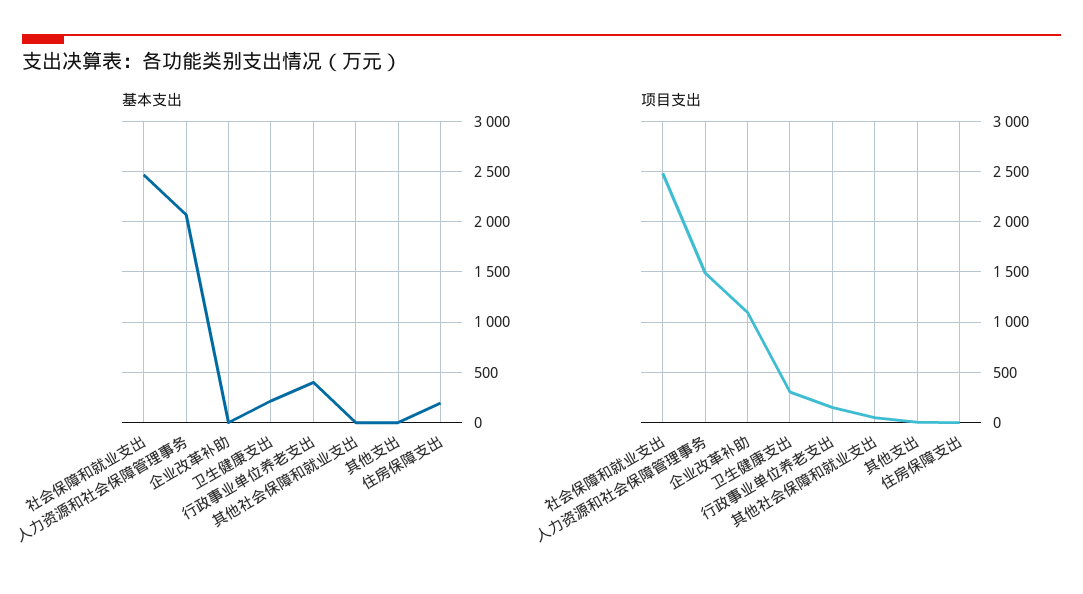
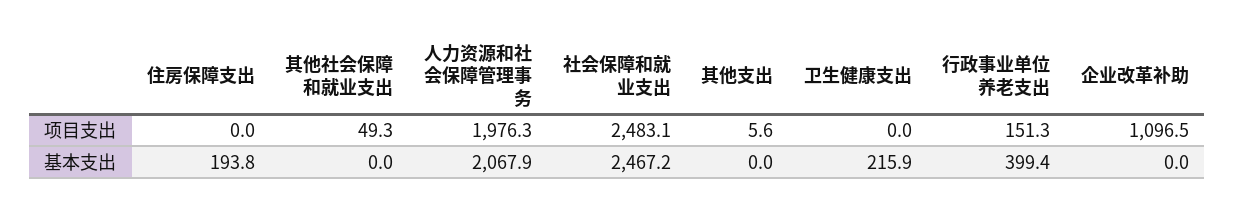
  {
    "基本支出": {
      "社会保障和就业支出": 2467.2,
      "人力资源和社会保障管理事务": 2067.9,
      "企业改革补助": 0,
      "卫生健康支出": 215.9,
      "行政事业单位养老支出": 399.4,
      "其他社会保障和就业支出": 0,
      "其他支出": 0,
      "住房保障支出": 193.8
    },
    "项目支出": {
      "社会保障和就业支出": 2483.1,
-     "人力资源和社会保障管理事务": 1500,
+     "人力资源和社会保障管理事务": 1976.3,
      "企业改革补助": 1096.5,
-     "卫生健康支出": 300,
+     "卫生健康支出": 0,
      "行政事业单位养老支出": 151.3,
      "其他社会保障和就业支出": 49.3,
      "其他支出": 5.6,
      "住房保障支出": 0
    }
  }

